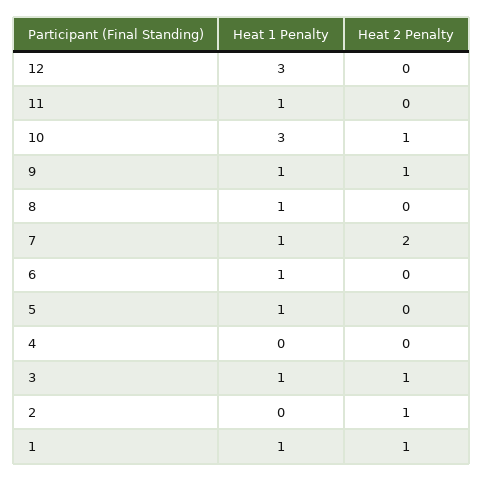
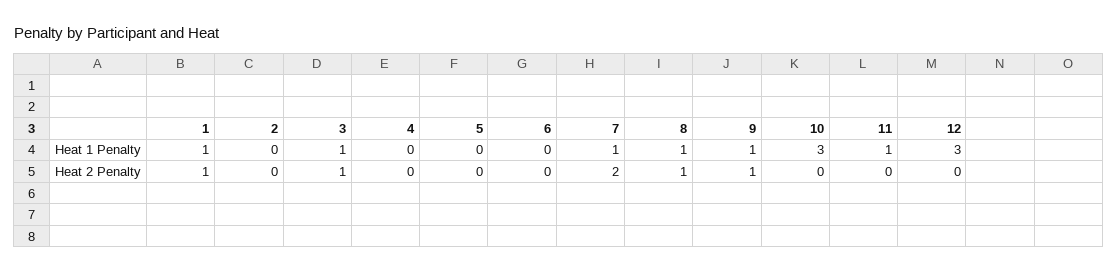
  {
    "Heat 1 Penalty": {
      "12": 3,
      "11": 1,
      "10": 3,
      "9": 1,
      "8": 1,
      "7": 1,
-     "6": 1,
+     "6": 0,
-     "5": 1,
+     "5": 0,
      "4": 0,
      "3": 1,
      "2": 0,
      "1": 1
    },
    "Heat 2 Penalty": {
      "12": 0,
      "11": 0,
-     "10": 1,
+     "10": 0,
      "9": 1,
-     "8": 0,
+     "8": 1,
      "7": 2,
      "6": 0,
      "5": 0,
      "4": 0,
      "3": 1,
-     "2": 1,
+     "2": 0,
      "1": 1
    }
  }

